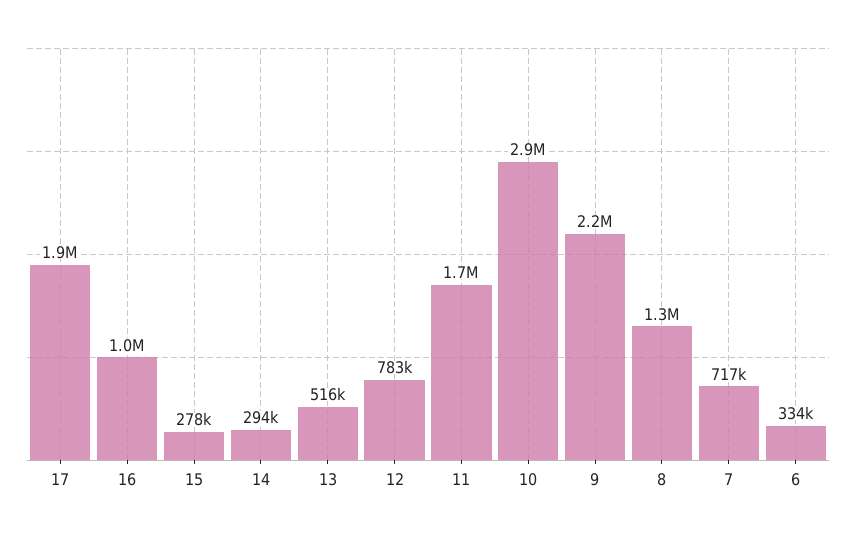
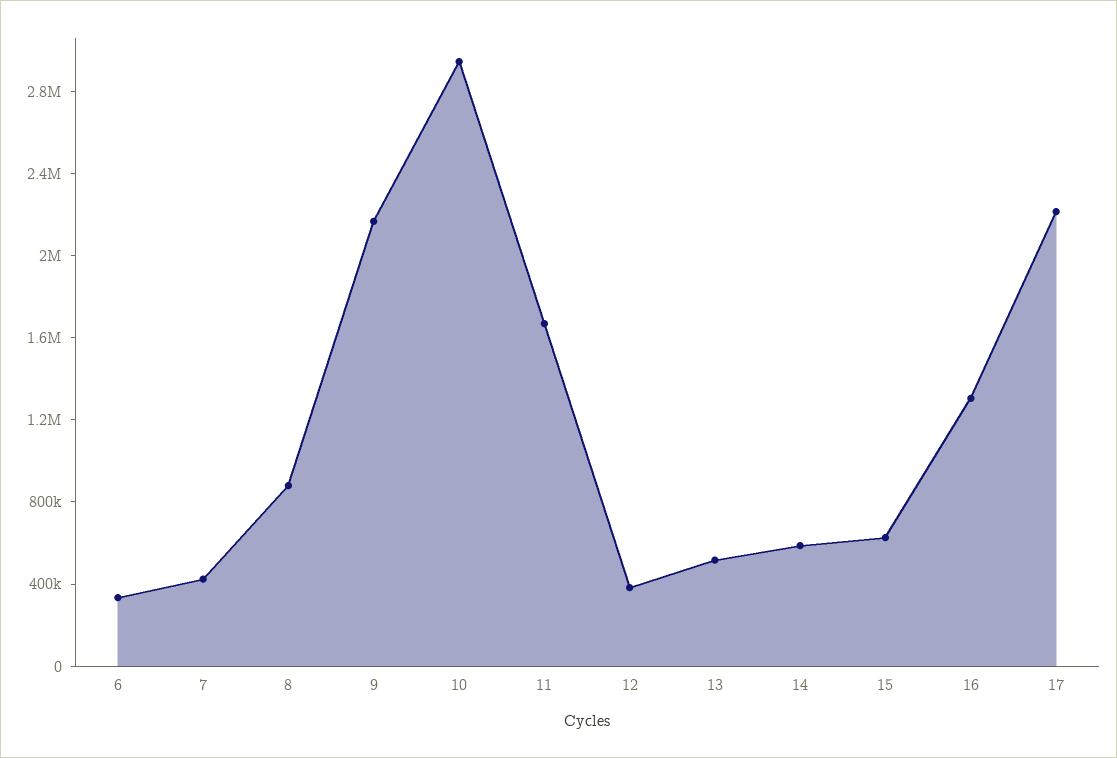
  {
-   "17": 1900000,
+   "17": 2200000,
-   "16": 1000000,
+   "16": 1300000,
-   "15": 278000,
+   "15": 600000,
-   "14": 294000,
+   "14": 600000,
    "13": 516000,
-   "12": 783000,
+   "12": 400000,
    "11": 1700000,
    "10": 2900000,
    "9": 2200000,
-   "8": 1300000,
+   "8": 900000,
-   "7": 717000,
+   "7": 400000,
    "6": 334000
  }

